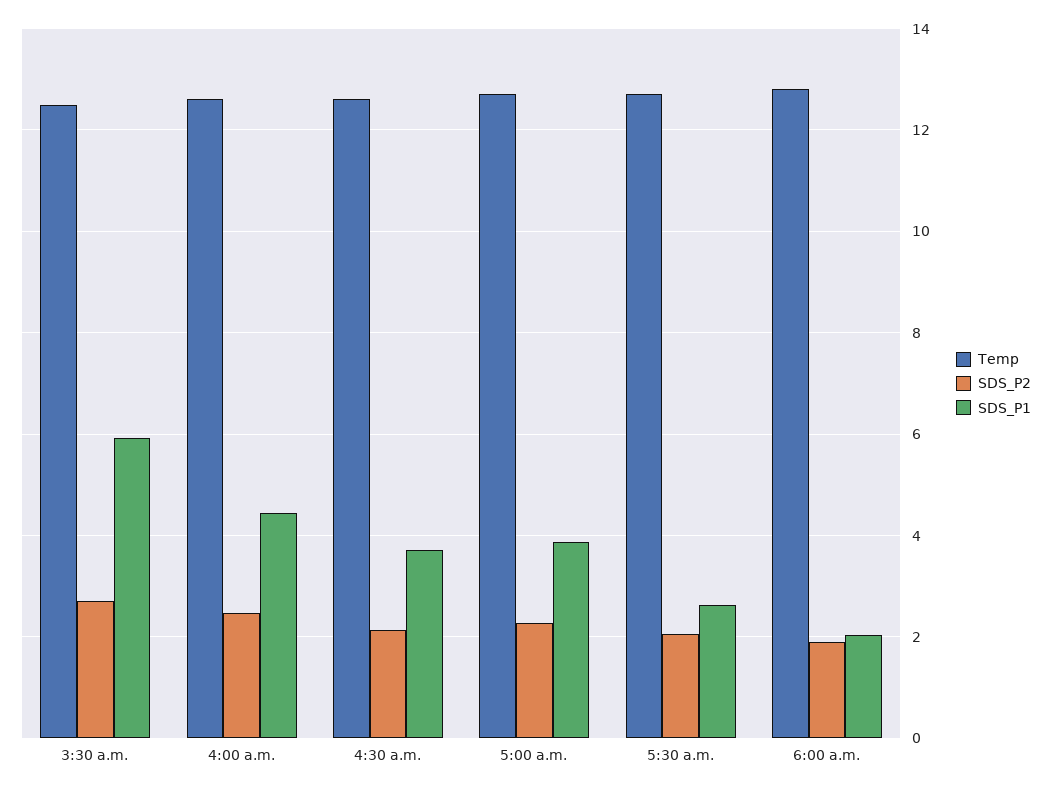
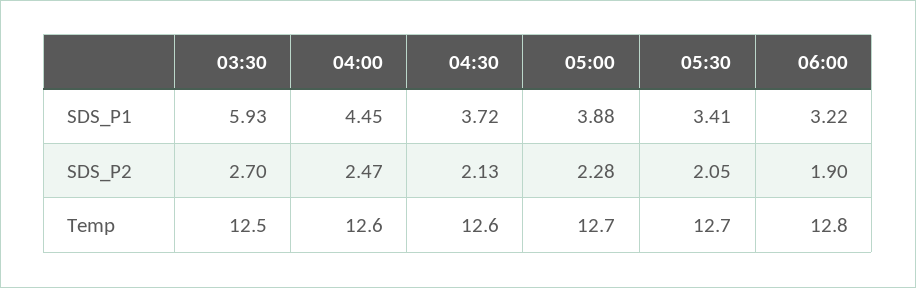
  {
    "Temp": {
      "3:30 a.m.": 12.5,
      "4:00 a.m.": 12.6,
      "4:30 a.m.": 12.6,
      "5:00 a.m.": 12.7,
      "5:30 a.m.": 12.7,
      "6:00 a.m.": 12.8
    },
    "SDS_P2": {
      "3:30 a.m.": 2.7,
      "4:00 a.m.": 2.47,
      "4:30 a.m.": 2.13,
      "5:00 a.m.": 2.28,
      "5:30 a.m.": 2.05,
      "6:00 a.m.": 1.9
    },
    "SDS_P1": {
      "3:30 a.m.": 5.93,
      "4:00 a.m.": 4.45,
      "4:30 a.m.": 3.72,
      "5:00 a.m.": 3.88,
-     "5:30 a.m.": 2.6,
+     "5:30 a.m.": 3.41,
-     "6:00 a.m.": 2
+     "6:00 a.m.": 3.22
    }
  }

